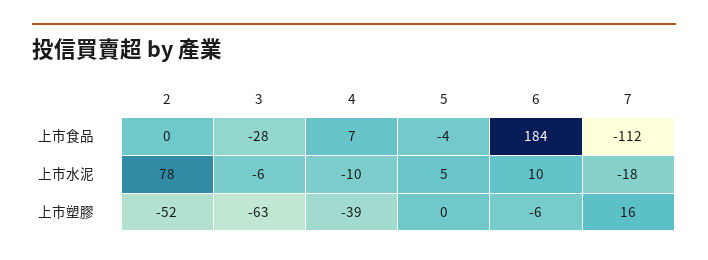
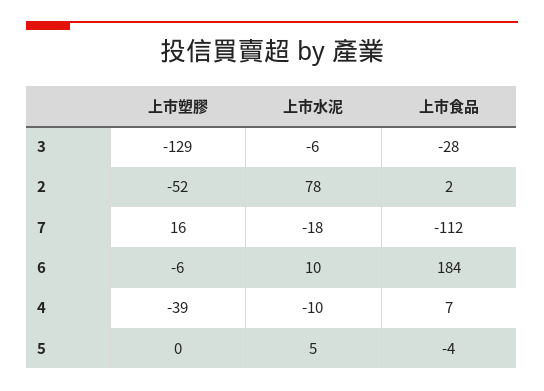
  {
    "2": {
-     "上市食品": 0,
+     "上市食品": 2,
      "上市水泥": 78,
      "上市塑膠": -52
    },
    "3": {
      "上市食品": -28,
      "上市水泥": -6,
-     "上市塑膠": -63
+     "上市塑膠": -129
    },
    "4": {
      "上市食品": 7,
      "上市水泥": -10,
      "上市塑膠": -39
    },
    "5": {
      "上市食品": -4,
      "上市水泥": 5,
      "上市塑膠": 0
    },
    "6": {
      "上市食品": 184,
      "上市水泥": 10,
      "上市塑膠": -6
    },
    "7": {
      "上市食品": -112,
      "上市水泥": -18,
      "上市塑膠": 16
    }
  }

